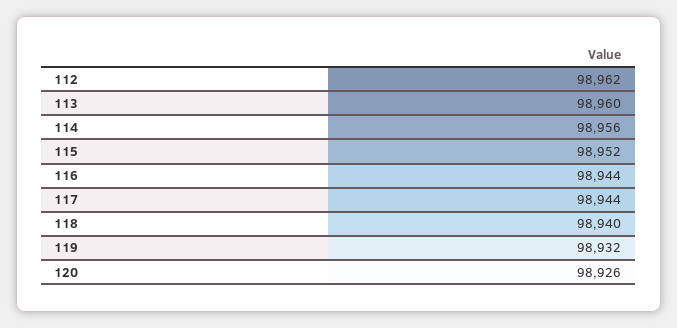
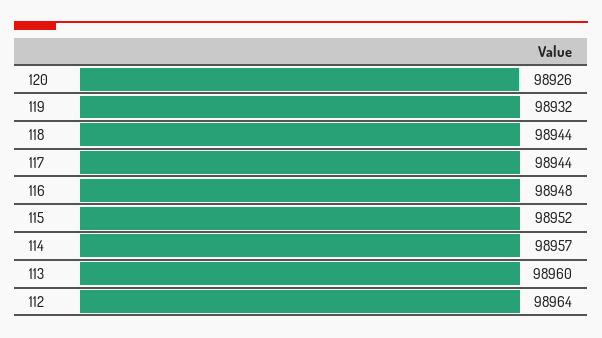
  {
-   "112": 98962,
+   "112": 98964,
    "113": 98960,
-   "114": 98956,
+   "114": 98957,
    "115": 98952,
-   "116": 98944,
+   "116": 98948,
    "117": 98944,
-   "118": 98940,
+   "118": 98944,
    "119": 98932,
    "120": 98926
  }

